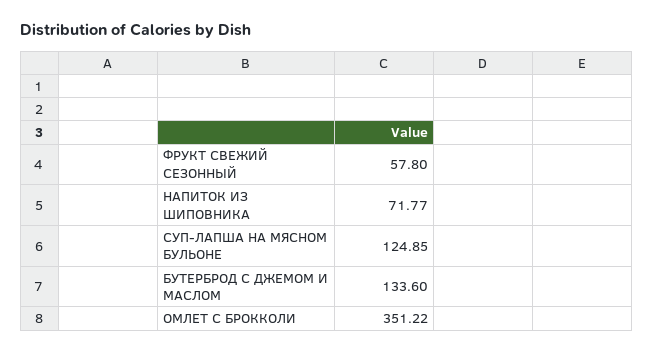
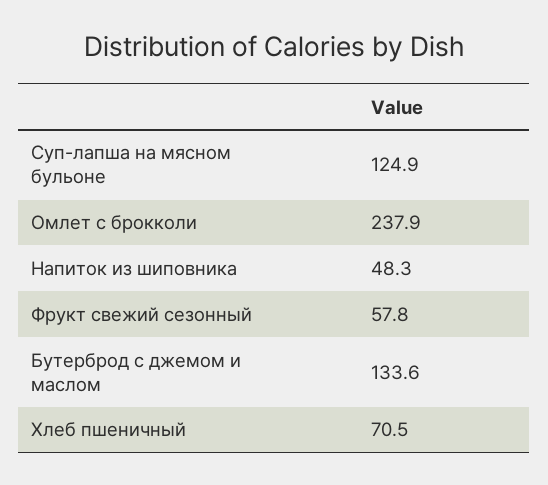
  {
    "ФРУКТ СВЕЖИЙ СЕЗОННЫЙ": 57.8,
-   "НАПИТОК ИЗ ШИПОВНИКА": 71.77,
+   "НАПИТОК ИЗ ШИПОВНИКА": 48.3,
    "СУП-ЛАПША НА МЯСНОМ БУЛЬОНЕ": 124.85,
    "БУТЕРБРОД С ДЖЕМОМ И МАСЛОМ": 133.6,
-   "ОМЛЕТ С БРОККОЛИ": 351.22
+   "ОМЛЕТ С БРОККОЛИ": 237.9,
+   "Хлеб пшеничный": 70.5
  }

